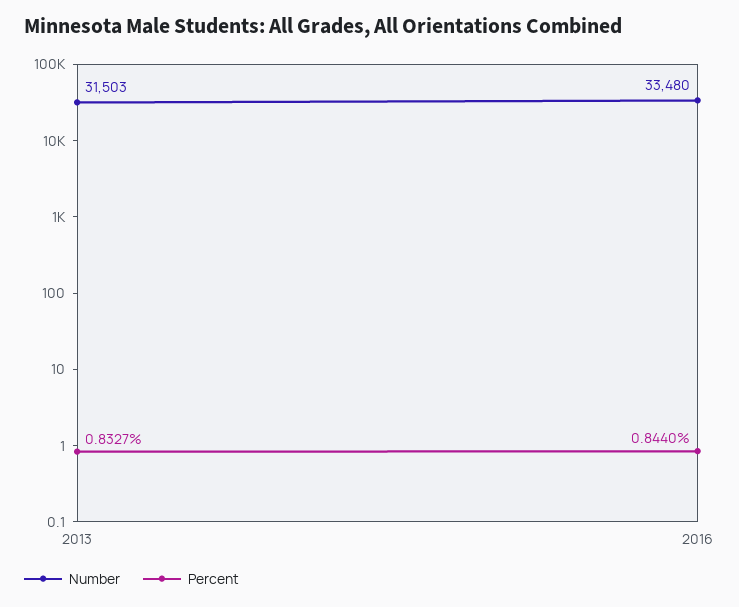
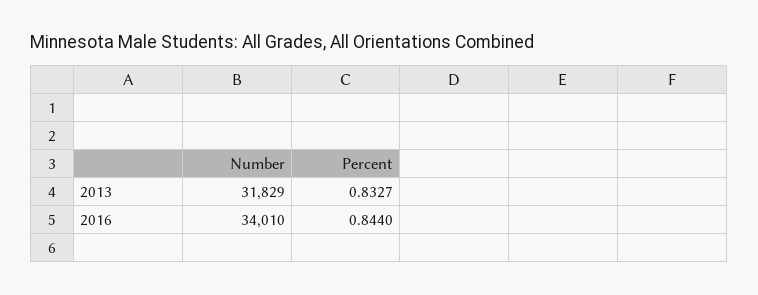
  {
    "Number": {
-     "2013": 31503,
+     "2013": 31829,
-     "2016": 33480
+     "2016": 34010
    },
    "Percent": {
      "2013": 0.8327,
      "2016": 0.844
    }
  }

